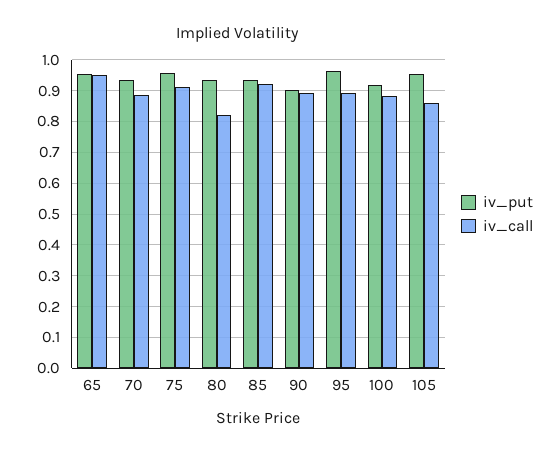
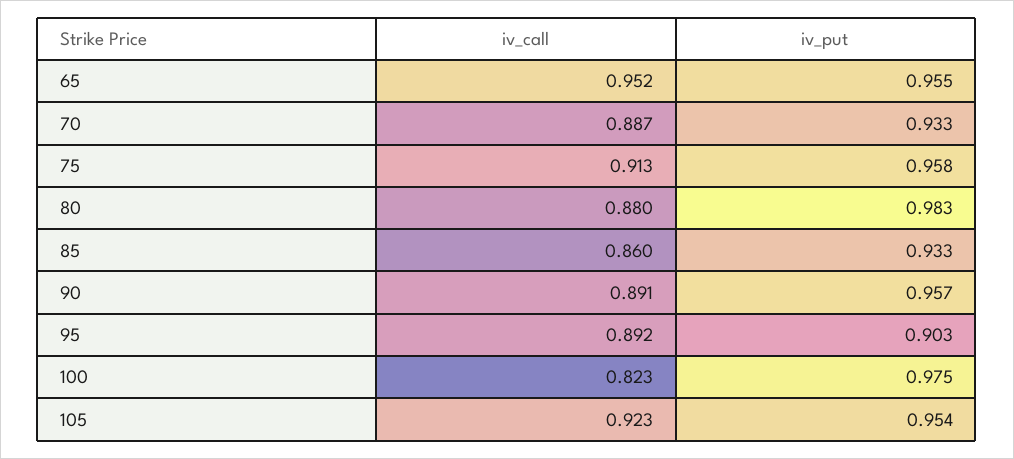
  {
    "iv_put": {
      "65": 0.955,
      "70": 0.933,
      "75": 0.958,
-     "80": 0.94,
+     "80": 0.983,
      "85": 0.933,
-     "90": 0.9,
+     "90": 0.957,
-     "95": 0.96,
+     "95": 0.903,
-     "100": 0.92,
+     "100": 0.975,
      "105": 0.954
    },
    "iv_call": {
      "65": 0.952,
      "70": 0.887,
      "75": 0.913,
-     "80": 0.82,
+     "80": 0.88,
-     "85": 0.92,
+     "85": 0.86,
      "90": 0.891,
      "95": 0.892,
-     "100": 0.88,
+     "100": 0.823,
-     "105": 0.86
+     "105": 0.923
    }
  }

